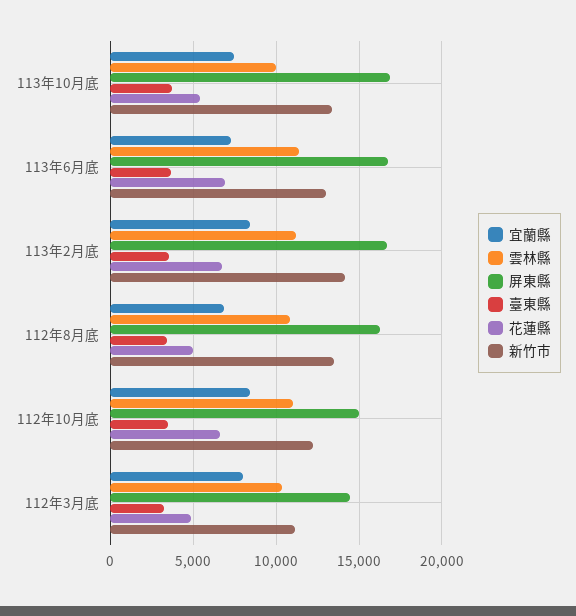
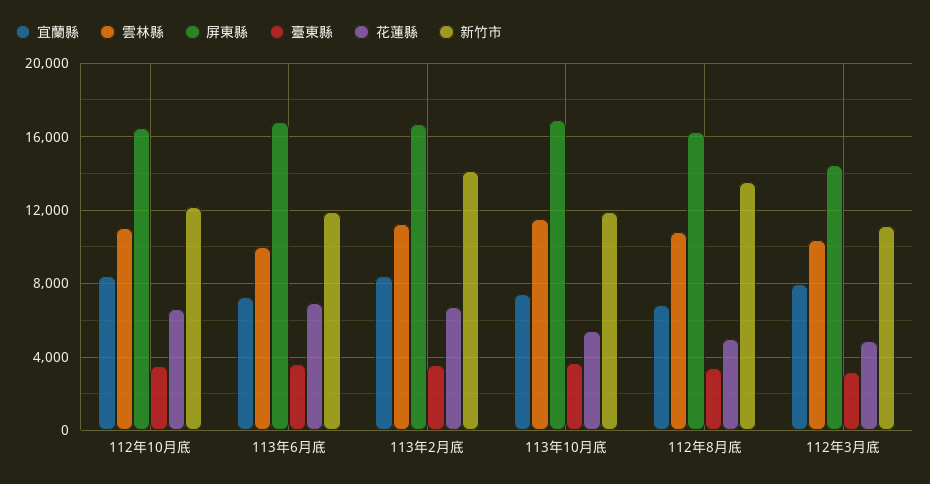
  {
    "宜蘭縣": {
      "113年10月底": 7500,
      "113年6月底": 7500,
      "113年2月底": 8500,
      "112年8月底": 7000,
      "112年10月底": 8500,
      "112年3月底": 8000
    },
    "雲林縣": {
-     "113年10月底": 10000,
+     "113年10月底": 11500,
-     "113年6月底": 11500,
+     "113年6月底": 10000,
      "113年2月底": 11000,
      "112年8月底": 11000,
      "112年10月底": 11000,
      "112年3月底": 10500
    },
    "屏東縣": {
      "113年10月底": 17000,
      "113年6月底": 17000,
      "113年2月底": 16500,
      "112年8月底": 16500,
-     "112年10月底": 15000,
+     "112年10月底": 16500,
      "112年3月底": 14500
    },
    "臺東縣": {
      "113年10月底": 3500,
      "113年6月底": 3500,
      "113年2月底": 3500,
      "112年8月底": 3500,
      "112年10月底": 3500,
      "112年3月底": 3000
    },
    "花蓮縣": {
      "113年10月底": 5500,
      "113年6月底": 7000,
      "113年2月底": 6500,
      "112年8月底": 5000,
      "112年10月底": 6500,
      "112年3月底": 5000
    },
    "新竹市": {
-     "113年10月底": 13500,
+     "113年10月底": 12000,
-     "113年6月底": 13000,
+     "113年6月底": 12000,
      "113年2月底": 14000,
      "112年8月底": 13500,
      "112年10月底": 12000,
      "112年3月底": 11000
    }
  }

